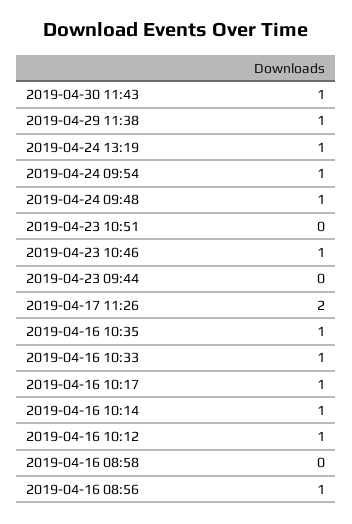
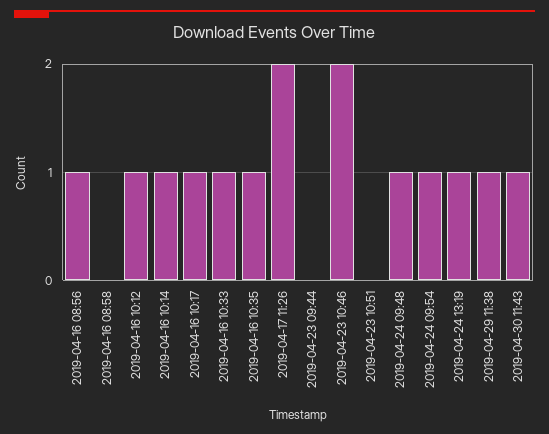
  {
    "2019-04-30 11:43": 1,
    "2019-04-29 11:38": 1,
    "2019-04-24 13:19": 1,
    "2019-04-24 09:54": 1,
    "2019-04-24 09:48": 1,
    "2019-04-23 10:51": 0,
-   "2019-04-23 10:46": 1,
+   "2019-04-23 10:46": 2,
    "2019-04-23 09:44": 0,
    "2019-04-17 11:26": 2,
    "2019-04-16 10:35": 1,
    "2019-04-16 10:33": 1,
    "2019-04-16 10:17": 1,
    "2019-04-16 10:14": 1,
    "2019-04-16 10:12": 1,
    "2019-04-16 08:58": 0,
    "2019-04-16 08:56": 1
  }

